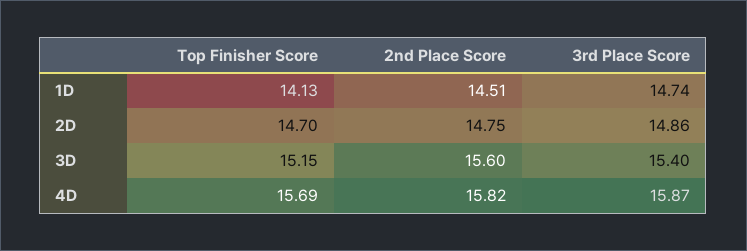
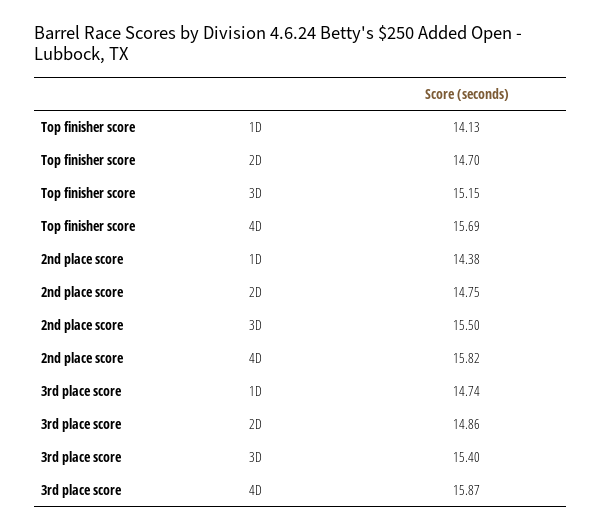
  {
    "Top Finisher Score": {
      "1D": 14.13,
      "2D": 14.7,
      "3D": 15.15,
      "4D": 15.69
    },
    "2nd Place Score": {
-     "1D": 14.51,
+     "1D": 14.38,
      "2D": 14.75,
-     "3D": 15.6,
+     "3D": 15.5,
      "4D": 15.82
    },
    "3rd Place Score": {
      "1D": 14.74,
      "2D": 14.86,
      "3D": 15.4,
      "4D": 15.87
    }
  }

